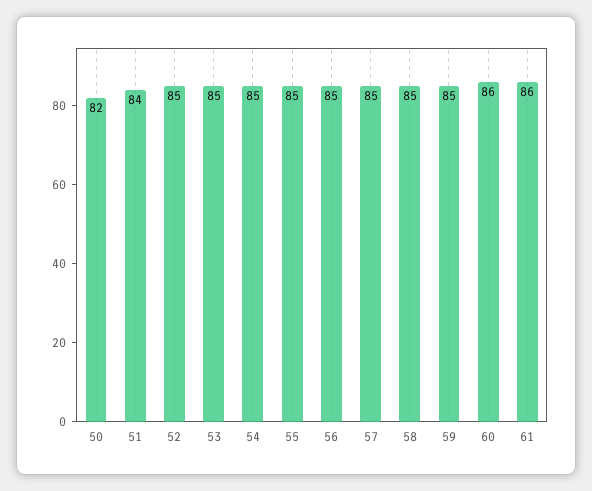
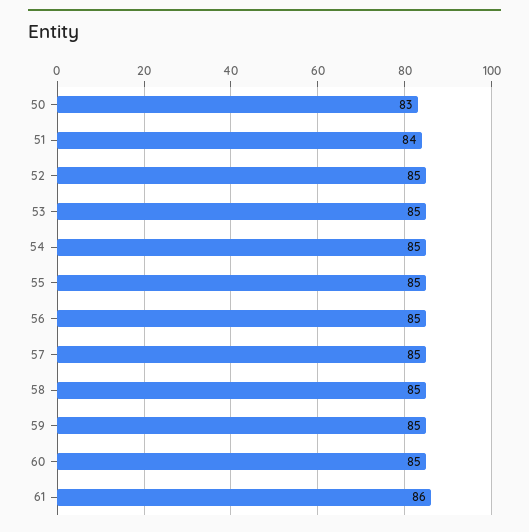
  {
-   "50": 82,
+   "50": 83,
    "51": 84,
    "52": 85,
    "53": 85,
    "54": 85,
    "55": 85,
    "56": 85,
    "57": 85,
    "58": 85,
    "59": 85,
-   "60": 86,
+   "60": 85,
    "61": 86
  }

